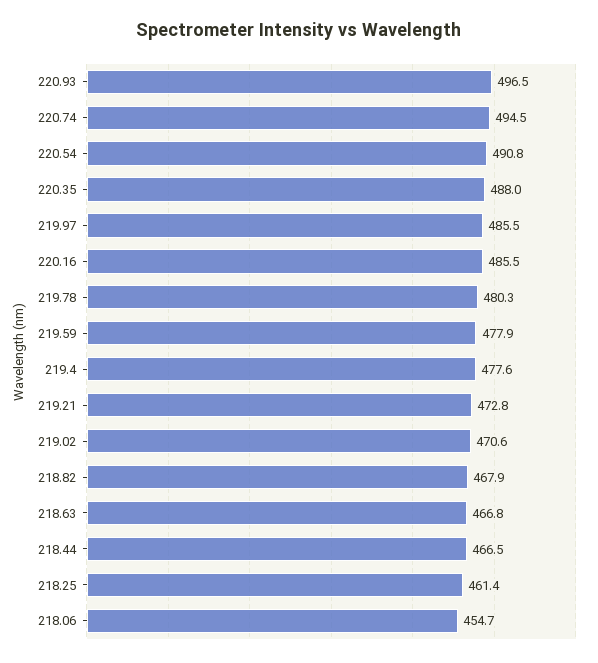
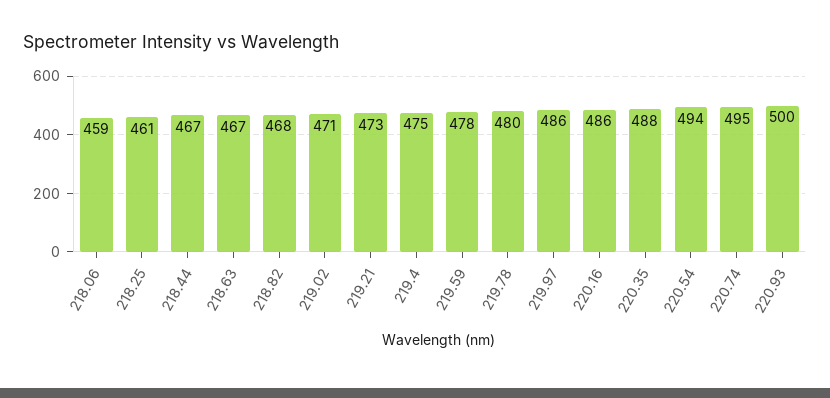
  {
-   "220.93": 496.5,
+   "220.93": 500,
    "220.74": 494.5,
-   "220.54": 490.8,
+   "220.54": 494,
    "220.35": 488,
    "219.97": 485.5,
    "220.16": 485.5,
    "219.78": 480.3,
    "219.59": 477.9,
-   "219.4": 477.6,
+   "219.4": 475,
    "219.21": 472.8,
    "219.02": 470.6,
    "218.82": 467.9,
    "218.63": 466.8,
    "218.44": 466.5,
    "218.25": 461.4,
-   "218.06": 454.7
+   "218.06": 459
  }

